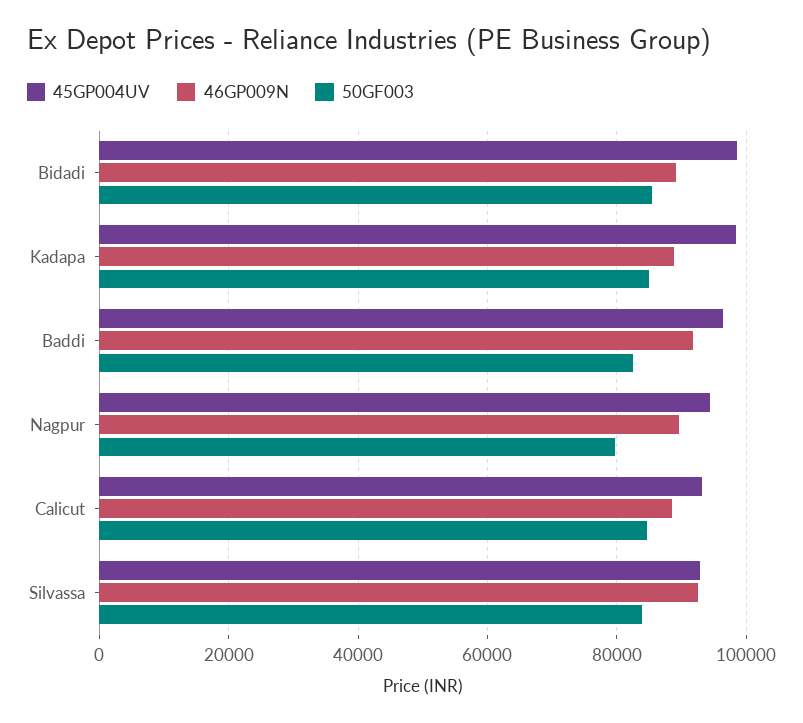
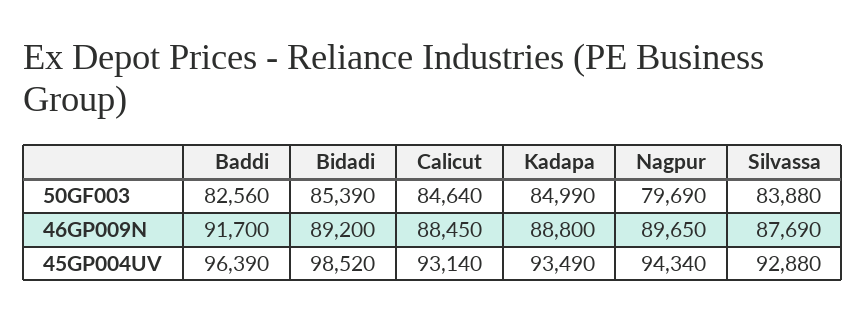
  {
    "45GP004UV": {
      "Bidadi": 98520,
-     "Kadapa": 98000,
+     "Kadapa": 93490,
      "Baddi": 96390,
      "Nagpur": 94340,
      "Calicut": 93140,
      "Silvassa": 92880
    },
    "46GP009N": {
      "Bidadi": 89200,
      "Kadapa": 88800,
      "Baddi": 91700,
      "Nagpur": 89650,
      "Calicut": 88450,
-     "Silvassa": 92000
+     "Silvassa": 87690
    },
    "50GF003": {
      "Bidadi": 85390,
      "Kadapa": 84990,
      "Baddi": 82560,
      "Nagpur": 79690,
      "Calicut": 84640,
      "Silvassa": 83880
    }
  }

